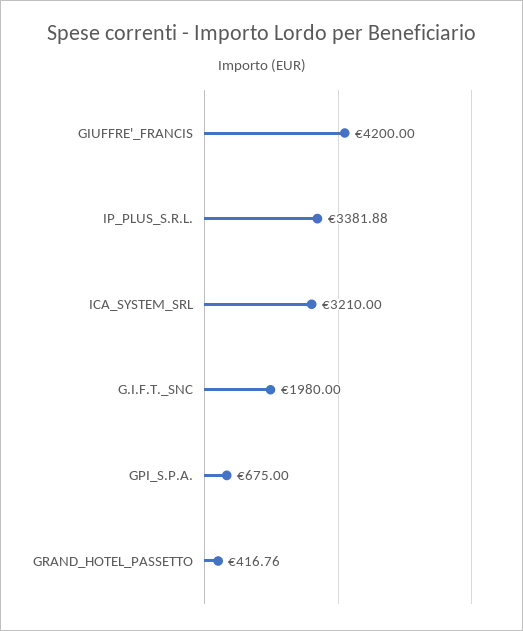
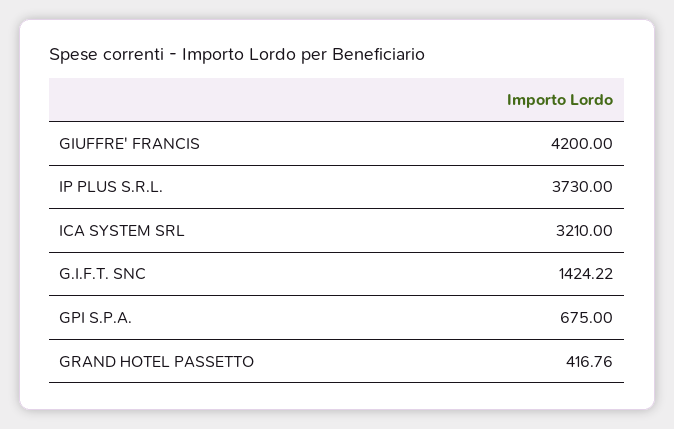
  {
    "GIUFFRE'_FRANCIS": 4200,
-   "IP_PLUS_S.R.L.": 3381.88,
+   "IP_PLUS_S.R.L.": 3730,
    "ICA_SYSTEM_SRL": 3210,
-   "G.I.F.T._SNC": 1980,
+   "G.I.F.T._SNC": 1424.22,
    "GPI_S.P.A.": 675,
    "GRAND_HOTEL_PASSETTO": 416.76
  }

